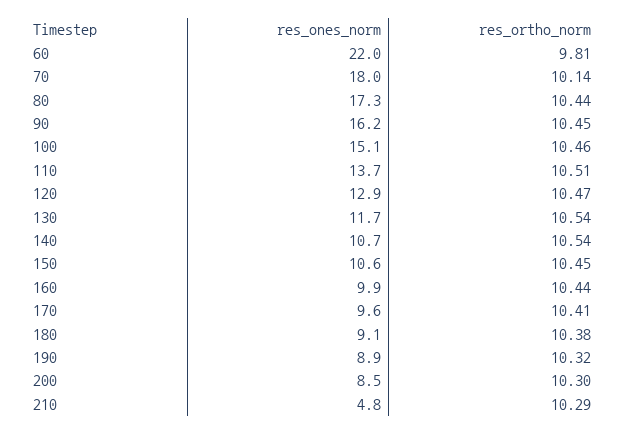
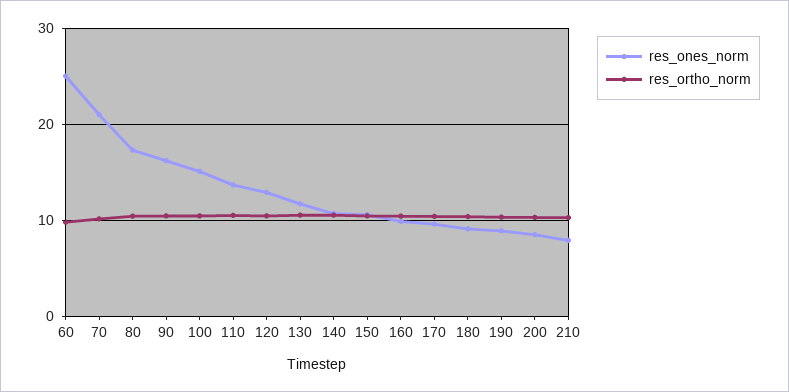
  {
    "res_ones_norm": {
-     "60": 22,
+     "60": 25,
-     "70": 18,
+     "70": 21,
      "80": 17.3,
      "90": 16.2,
      "100": 15.1,
      "110": 13.7,
      "120": 12.9,
      "130": 11.7,
      "140": 10.7,
      "150": 10.6,
      "160": 9.9,
      "170": 9.6,
      "180": 9.1,
      "190": 8.9,
      "200": 8.5,
-     "210": 4.8
+     "210": 8
    },
    "res_ortho_norm": {
      "60": 9.81,
      "70": 10.14,
      "80": 10.44,
      "90": 10.45,
      "100": 10.46,
      "110": 10.51,
      "120": 10.47,
      "130": 10.54,
      "140": 10.54,
      "150": 10.45,
      "160": 10.44,
      "170": 10.41,
      "180": 10.38,
      "190": 10.32,
      "200": 10.3,
      "210": 10.29
    }
  }

